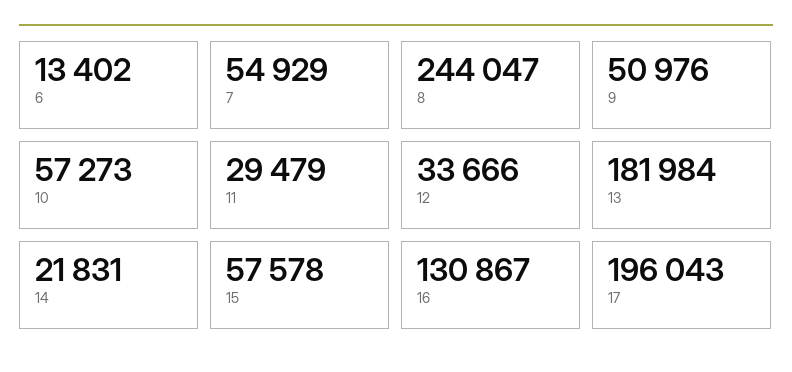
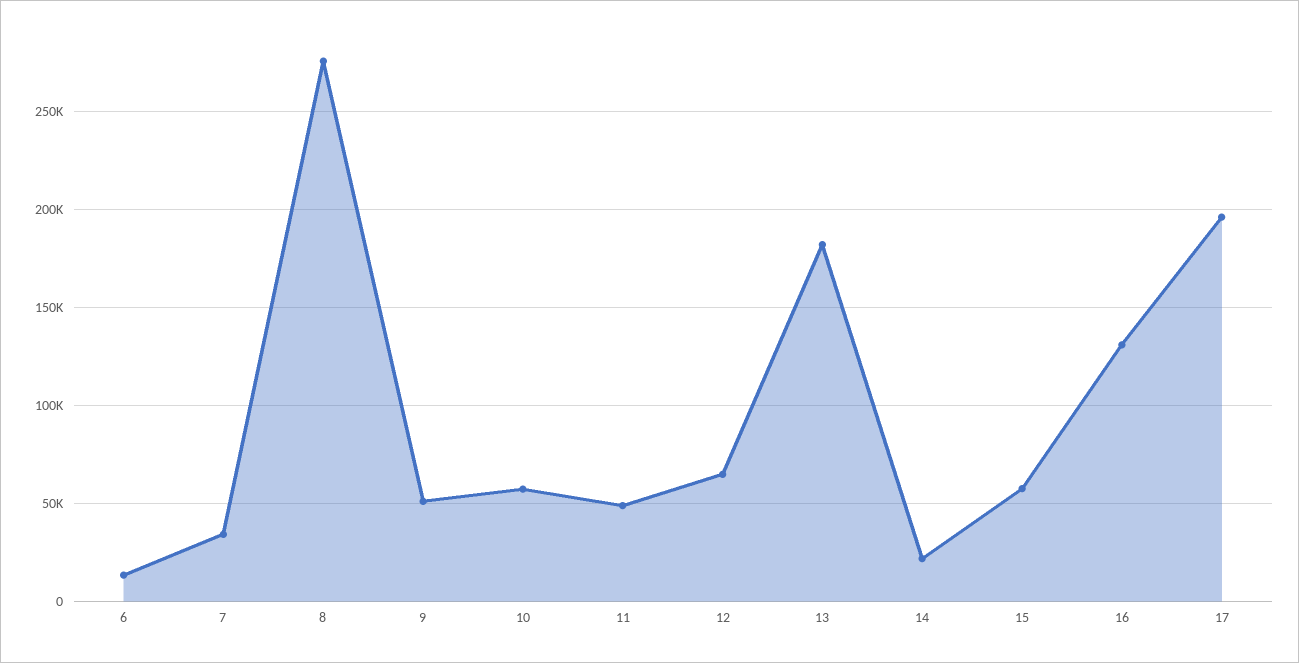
  {
    "6": 13402,
-   "7": 54929,
+   "7": 35000,
-   "8": 244047,
+   "8": 275000,
    "9": 50976,
    "10": 57273,
-   "11": 29479,
+   "11": 50000,
-   "12": 33666,
+   "12": 65000,
    "13": 181984,
    "14": 21831,
    "15": 57578,
    "16": 130867,
    "17": 196043
  }

